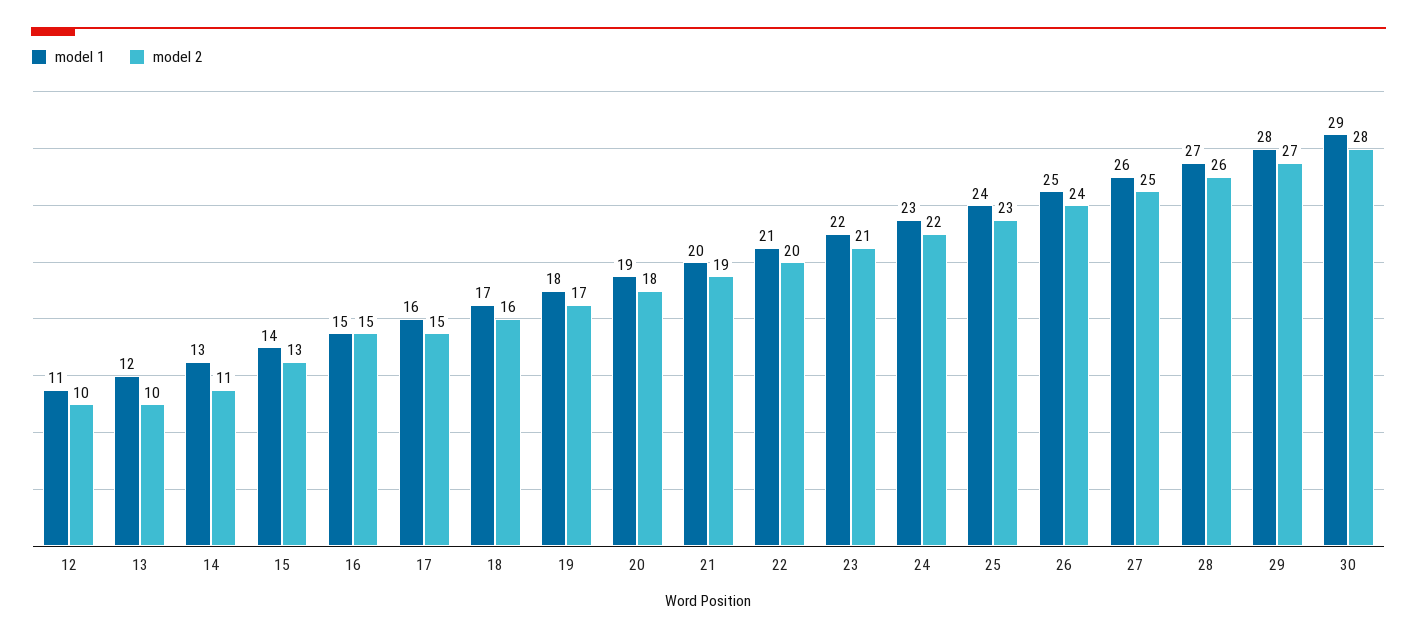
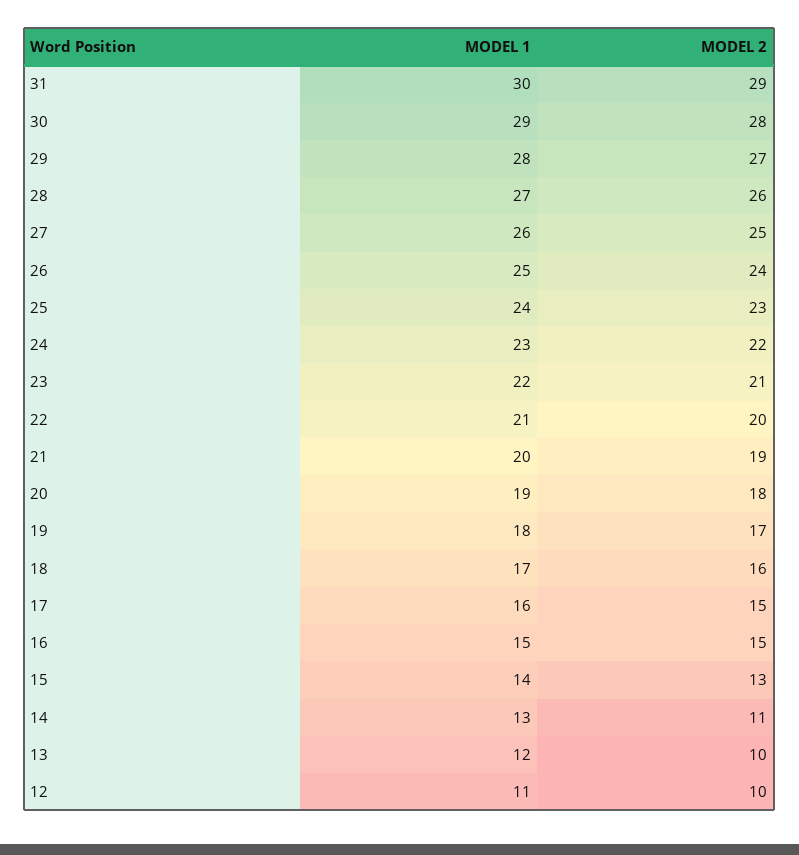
  {
    "model 1": {
      "12": 11,
      "13": 12,
      "14": 13,
      "15": 14,
      "16": 15,
      "17": 16,
      "18": 17,
      "19": 18,
      "20": 19,
      "21": 20,
      "22": 21,
      "23": 22,
      "24": 23,
      "25": 24,
      "26": 25,
      "27": 26,
      "28": 27,
      "29": 28,
-     "30": 29
+     "30": 29,
+     "31": 30
    },
    "model 2": {
      "12": 10,
      "13": 10,
      "14": 11,
      "15": 13,
      "16": 15,
      "17": 15,
      "18": 16,
      "19": 17,
      "20": 18,
      "21": 19,
      "22": 20,
      "23": 21,
      "24": 22,
      "25": 23,
      "26": 24,
      "27": 25,
      "28": 26,
      "29": 27,
-     "30": 28
+     "30": 28,
+     "31": 29
    }
  }

